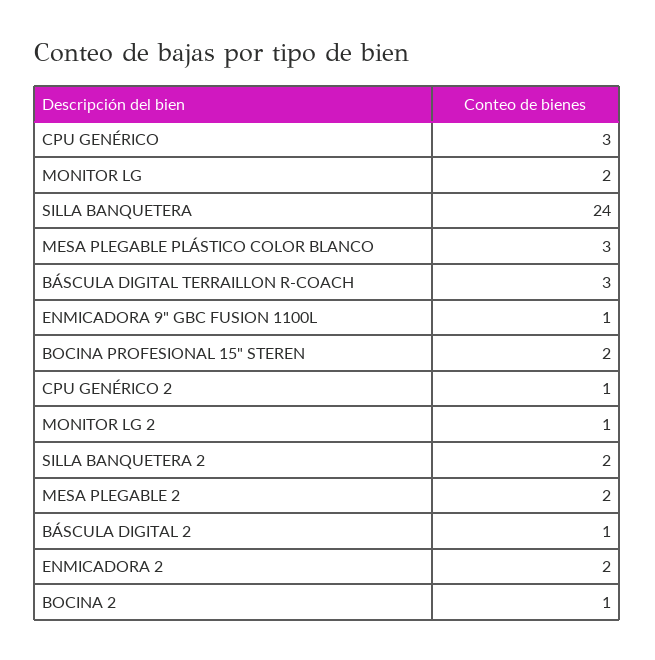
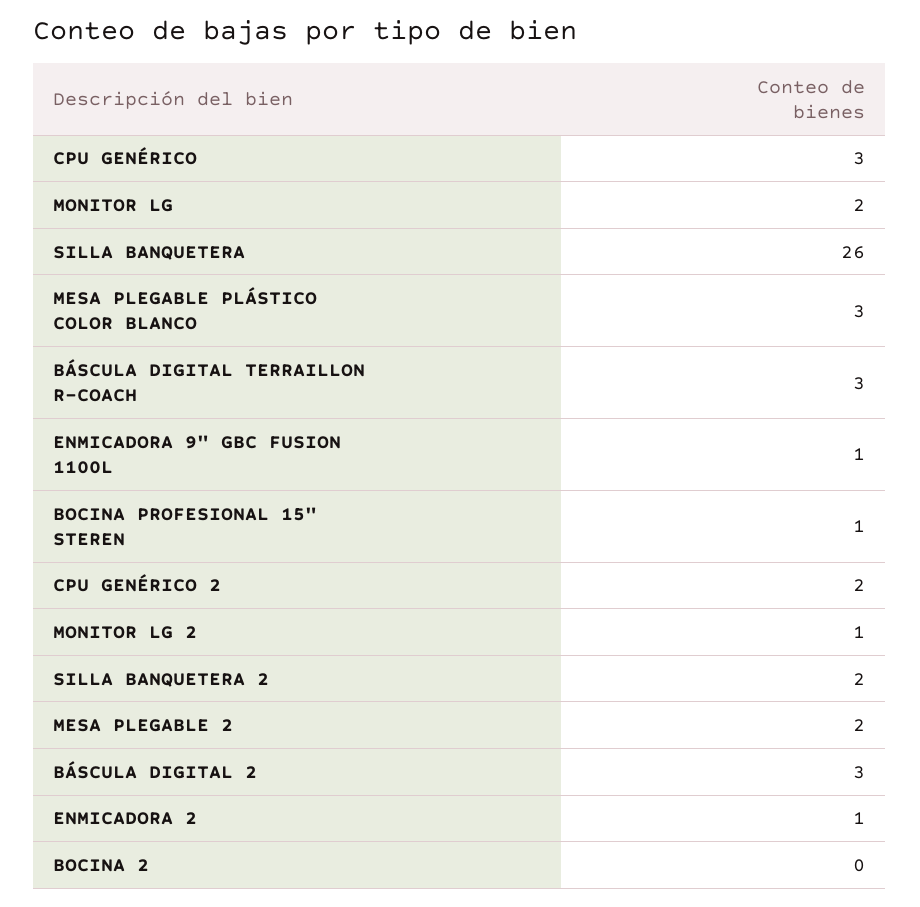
  {
    "CPU GENÉRICO": 3,
    "MONITOR LG": 2,
-   "SILLA BANQUETERA": 24,
+   "SILLA BANQUETERA": 26,
    "MESA PLEGABLE PLÁSTICO COLOR BLANCO": 3,
    "BÁSCULA DIGITAL TERRAILLON R-COACH": 3,
    "ENMICADORA 9\" GBC FUSION 1100L": 1,
-   "BOCINA PROFESIONAL 15\" STEREN": 2,
+   "BOCINA PROFESIONAL 15\" STEREN": 1,
-   "CPU GENÉRICO 2": 1,
+   "CPU GENÉRICO 2": 2,
    "MONITOR LG 2": 1,
    "SILLA BANQUETERA 2": 2,
    "MESA PLEGABLE 2": 2,
-   "BÁSCULA DIGITAL 2": 1,
+   "BÁSCULA DIGITAL 2": 3,
-   "ENMICADORA 2": 2,
+   "ENMICADORA 2": 1,
-   "BOCINA 2": 1
+   "BOCINA 2": 0
  }

